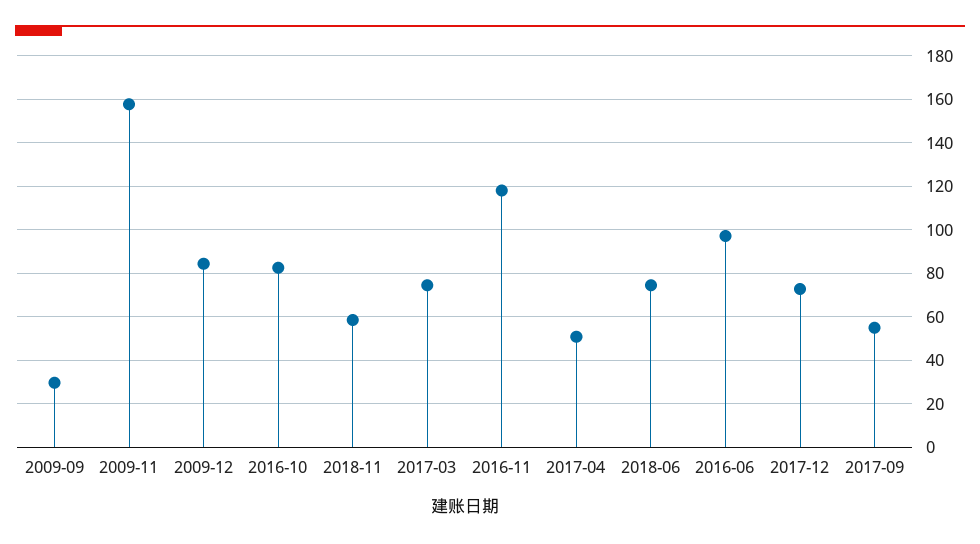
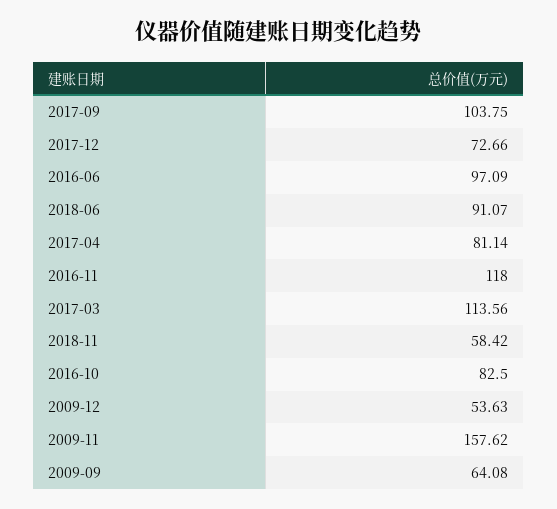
  {
-   "2009-09": 30,
+   "2009-09": 64.08,
    "2009-11": 157.62,
-   "2009-12": 85,
+   "2009-12": 53.63,
    "2016-10": 82.5,
    "2018-11": 58.42,
-   "2017-03": 75,
+   "2017-03": 113.56,
    "2016-11": 118,
-   "2017-04": 50,
+   "2017-04": 81.14,
-   "2018-06": 75,
+   "2018-06": 91.07,
    "2016-06": 97.09,
    "2017-12": 72.66,
-   "2017-09": 55
+   "2017-09": 103.75
  }

